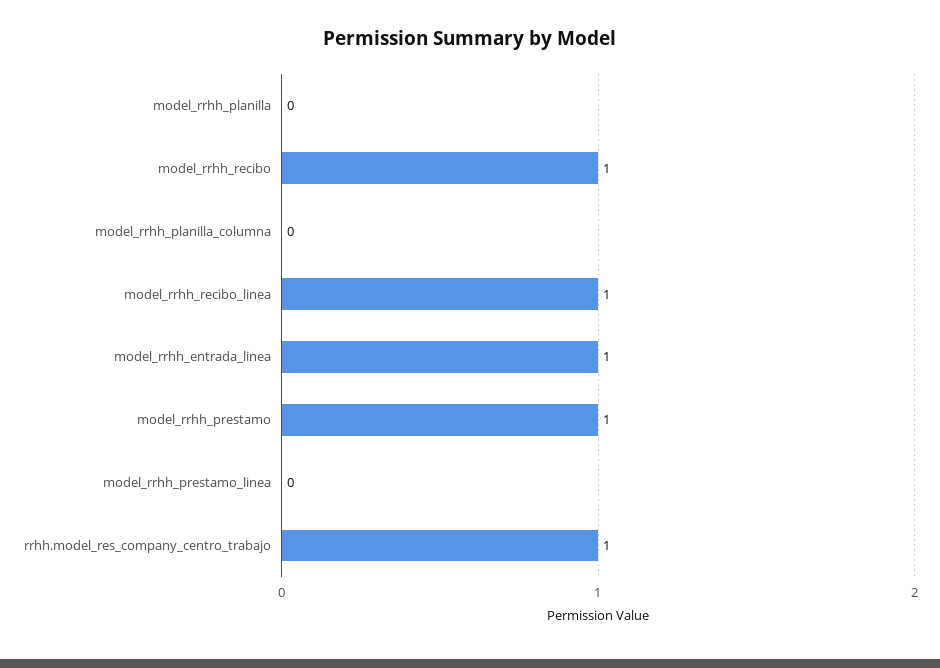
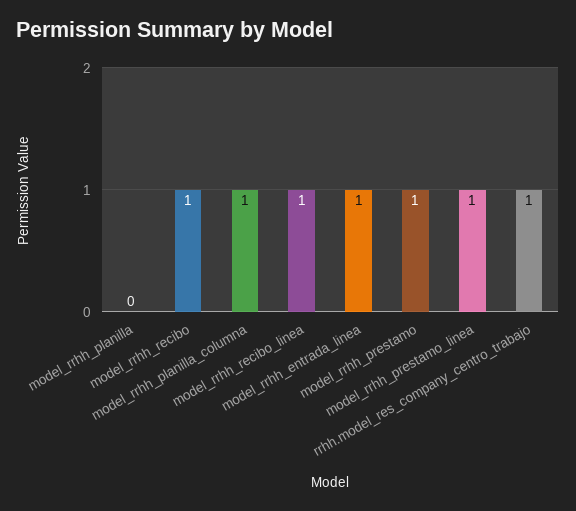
  {
    "model_rrhh_planilla": 0,
    "model_rrhh_recibo": 1,
-   "model_rrhh_planilla_columna": 0,
+   "model_rrhh_planilla_columna": 1,
    "model_rrhh_recibo_linea": 1,
    "model_rrhh_entrada_linea": 1,
    "model_rrhh_prestamo": 1,
-   "model_rrhh_prestamo_linea": 0,
+   "model_rrhh_prestamo_linea": 1,
    "rrhh.model_res_company_centro_trabajo": 1
  }

